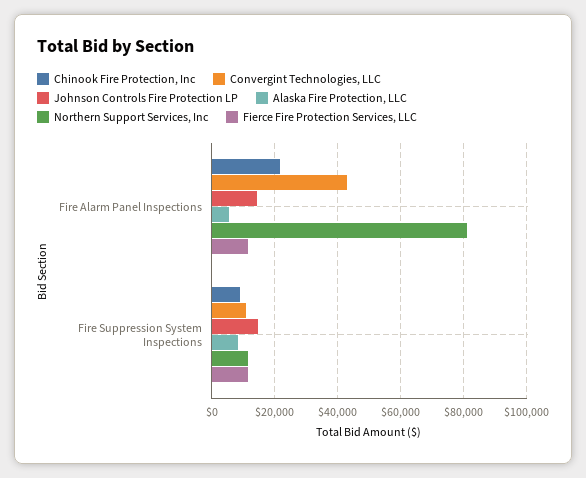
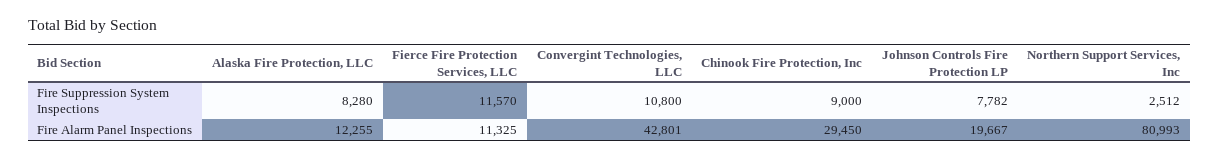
  {
    "Chinook Fire Protection, Inc": {
-     "Fire Alarm Panel Inspections": 22000,
+     "Fire Alarm Panel Inspections": 29450,
      "Fire Suppression System Inspections": 9000
    },
    "Convergint Technologies, LLC": {
      "Fire Alarm Panel Inspections": 42801,
      "Fire Suppression System Inspections": 10800
    },
    "Johnson Controls Fire Protection LP": {
-     "Fire Alarm Panel Inspections": 14000,
+     "Fire Alarm Panel Inspections": 19667,
-     "Fire Suppression System Inspections": 14000
+     "Fire Suppression System Inspections": 7782
    },
    "Alaska Fire Protection, LLC": {
-     "Fire Alarm Panel Inspections": 6000,
+     "Fire Alarm Panel Inspections": 12255,
      "Fire Suppression System Inspections": 8280
    },
    "Northern Support Services, Inc": {
      "Fire Alarm Panel Inspections": 80993,
-     "Fire Suppression System Inspections": 12000
+     "Fire Suppression System Inspections": 2512
    },
    "Fierce Fire Protection Services, LLC": {
      "Fire Alarm Panel Inspections": 11325,
      "Fire Suppression System Inspections": 11570
    }
  }

